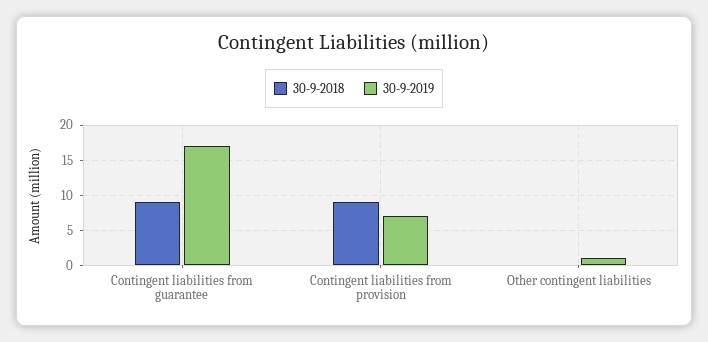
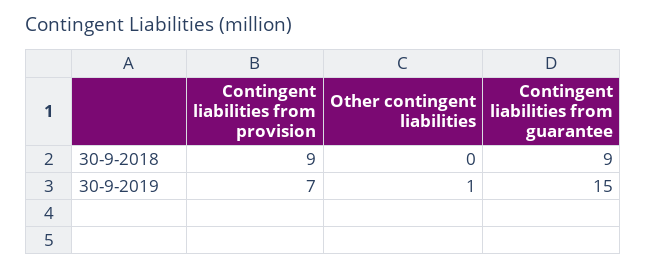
  {
    "30-9-2018": {
      "Contingent liabilities from guarantee": 9,
      "Contingent liabilities from provision": 9,
      "Other contingent liabilities": 0
    },
    "30-9-2019": {
-     "Contingent liabilities from guarantee": 17,
+     "Contingent liabilities from guarantee": 15,
      "Contingent liabilities from provision": 7,
      "Other contingent liabilities": 1
    }
  }

